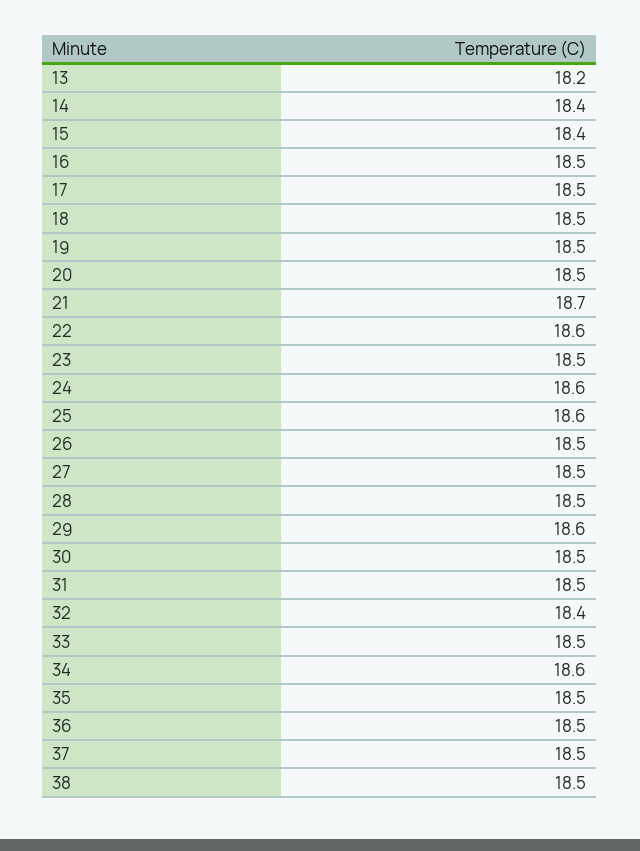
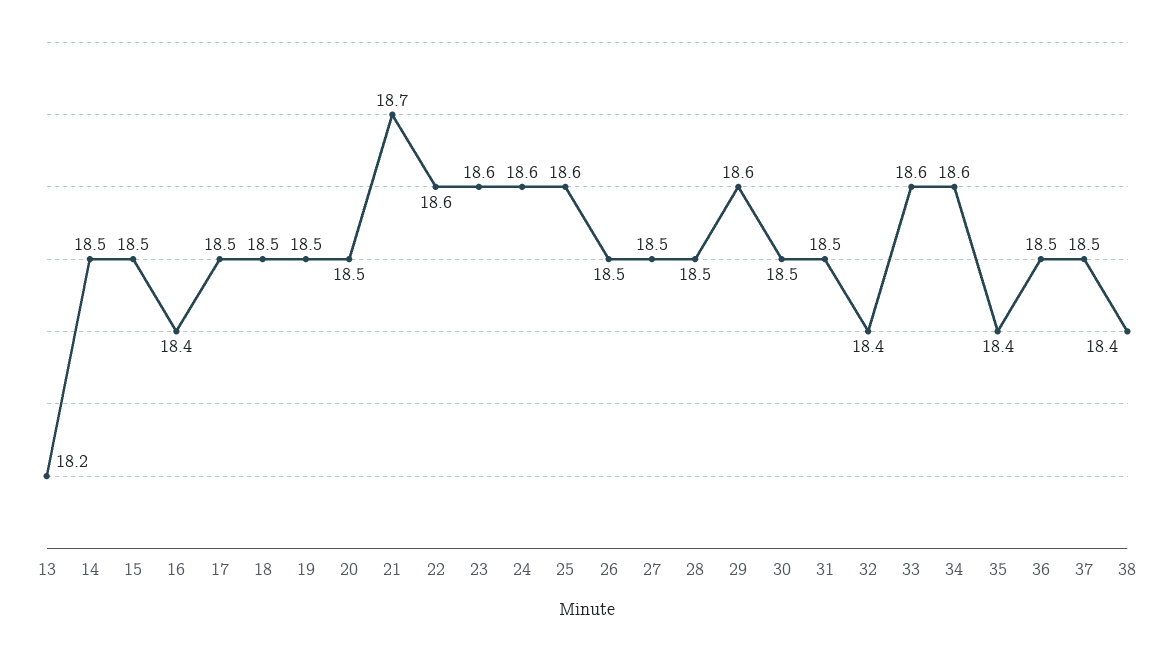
  {
    "13": 18.2,
-   "14": 18.4,
+   "14": 18.5,
-   "15": 18.4,
+   "15": 18.5,
-   "16": 18.5,
+   "16": 18.4,
    "17": 18.5,
    "18": 18.5,
    "19": 18.5,
    "20": 18.5,
    "21": 18.7,
    "22": 18.6,
-   "23": 18.5,
+   "23": 18.6,
    "24": 18.6,
    "25": 18.6,
    "26": 18.5,
    "27": 18.5,
    "28": 18.5,
    "29": 18.6,
    "30": 18.5,
    "31": 18.5,
    "32": 18.4,
-   "33": 18.5,
+   "33": 18.6,
    "34": 18.6,
-   "35": 18.5,
+   "35": 18.4,
    "36": 18.5,
    "37": 18.5,
-   "38": 18.5
+   "38": 18.4
  }

